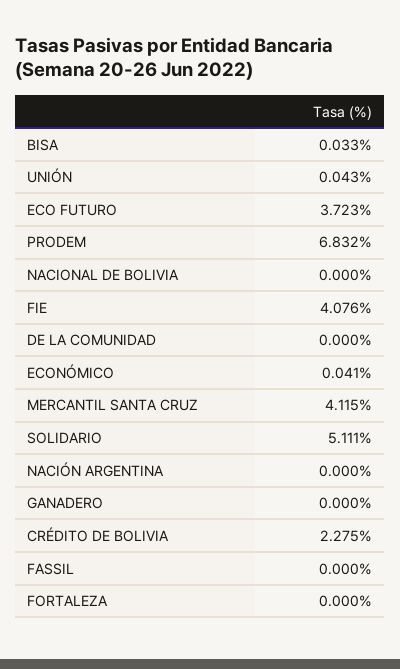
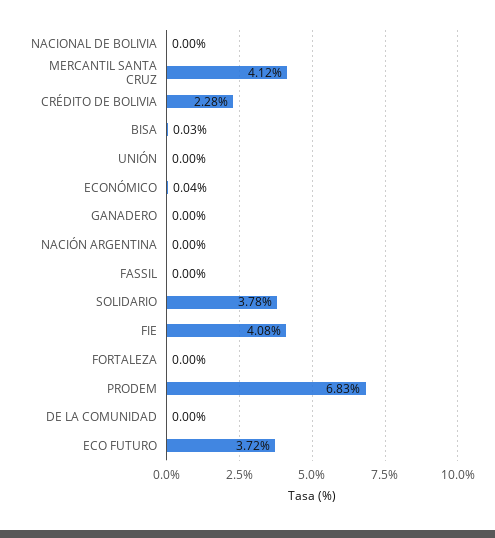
  {
    "BISA": 0.033,
-   "UNIÓN": 0.043,
+   "UNIÓN": 0,
    "ECO FUTURO": 3.723,
    "PRODEM": 6.832,
    "NACIONAL DE BOLIVIA": 0,
    "FIE": 4.076,
    "DE LA COMUNIDAD": 0,
    "ECONÓMICO": 0.041,
    "MERCANTIL SANTA CRUZ": 4.115,
-   "SOLIDARIO": 5.111,
+   "SOLIDARIO": 3.78,
    "NACIÓN ARGENTINA": 0,
    "GANADERO": 0,
    "CRÉDITO DE BOLIVIA": 2.275,
    "FASSIL": 0,
    "FORTALEZA": 0
  }

